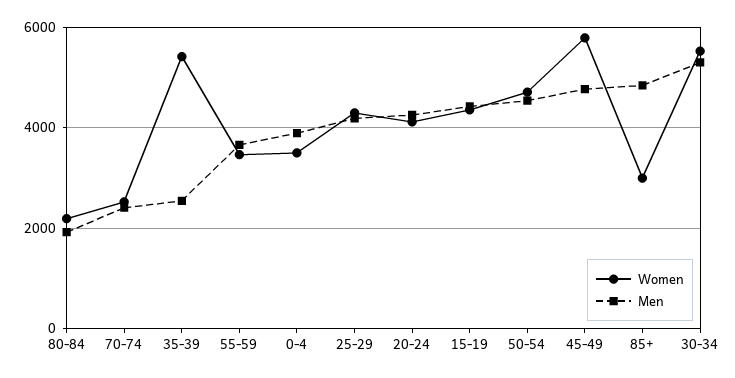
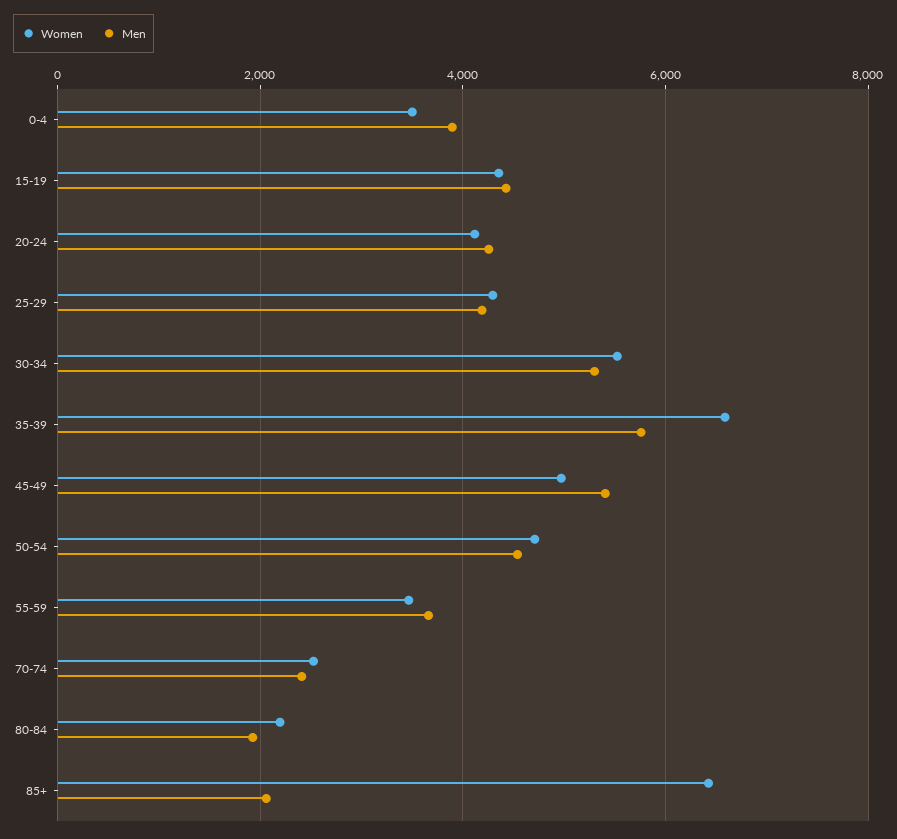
  {
    "Women": {
      "80-84": 2200,
      "70-74": 2600,
-     "35-39": 5400,
+     "35-39": 6600,
      "55-59": 3400,
      "0-4": 3400,
      "25-29": 4200,
      "20-24": 4200,
      "15-19": 4400,
      "50-54": 4800,
-     "45-49": 5800,
+     "45-49": 5000,
-     "85+": 3000,
+     "85+": 6400,
      "30-34": 5600
    },
    "Men": {
      "80-84": 2000,
      "70-74": 2400,
-     "35-39": 2600,
+     "35-39": 5800,
      "55-59": 3600,
      "0-4": 3800,
      "25-29": 4200,
      "20-24": 4200,
      "15-19": 4400,
      "50-54": 4600,
-     "45-49": 4800,
+     "45-49": 5400,
-     "85+": 4800,
+     "85+": 2000,
      "30-34": 5200
    }
  }

